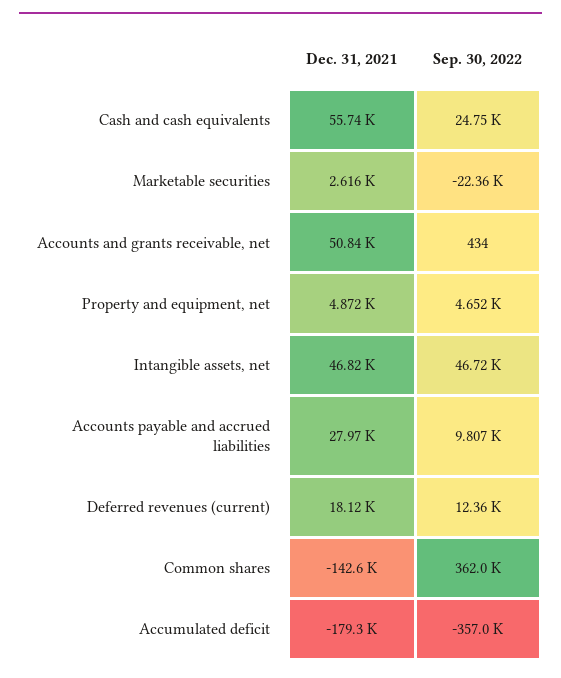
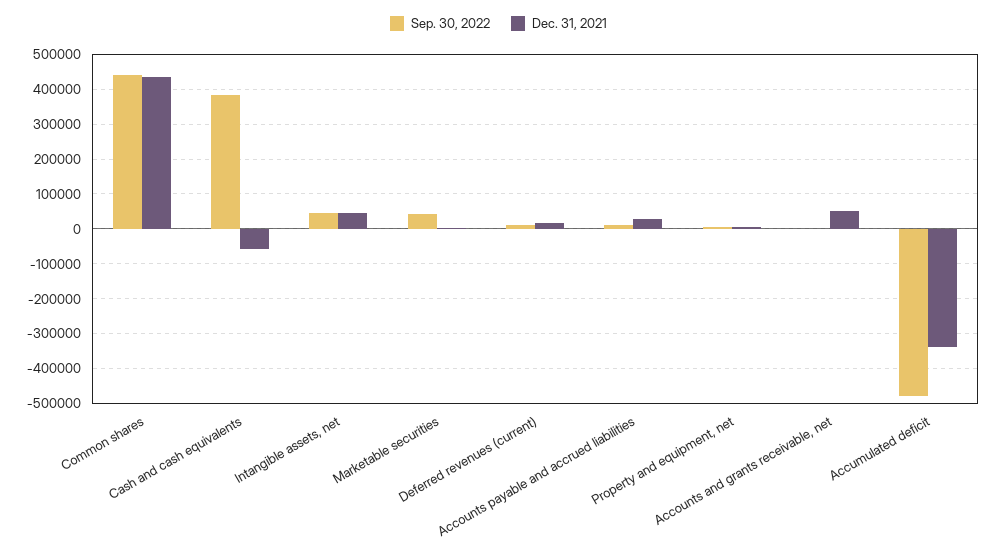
  {
    "Dec. 31, 2021": {
-     "Cash and cash equivalents": 55740,
+     "Cash and cash equivalents": -60000,
      "Marketable securities": 2616,
      "Accounts and grants receivable, net": 50840,
      "Property and equipment, net": 4872,
      "Intangible assets, net": 46820,
      "Accounts payable and accrued liabilities": 27970,
      "Deferred revenues (current)": 18120,
-     "Common shares": -142600,
+     "Common shares": 440000,
-     "Accumulated deficit": -179300
+     "Accumulated deficit": -340000
    },
    "Sep. 30, 2022": {
-     "Cash and cash equivalents": 24750,
+     "Cash and cash equivalents": 380000,
-     "Marketable securities": -22360,
+     "Marketable securities": 40000,
      "Accounts and grants receivable, net": 434,
      "Property and equipment, net": 4652,
      "Intangible assets, net": 46720,
      "Accounts payable and accrued liabilities": 9807,
      "Deferred revenues (current)": 12360,
-     "Common shares": 362000,
+     "Common shares": 440000,
-     "Accumulated deficit": -357000
+     "Accumulated deficit": -480000
    }
  }

